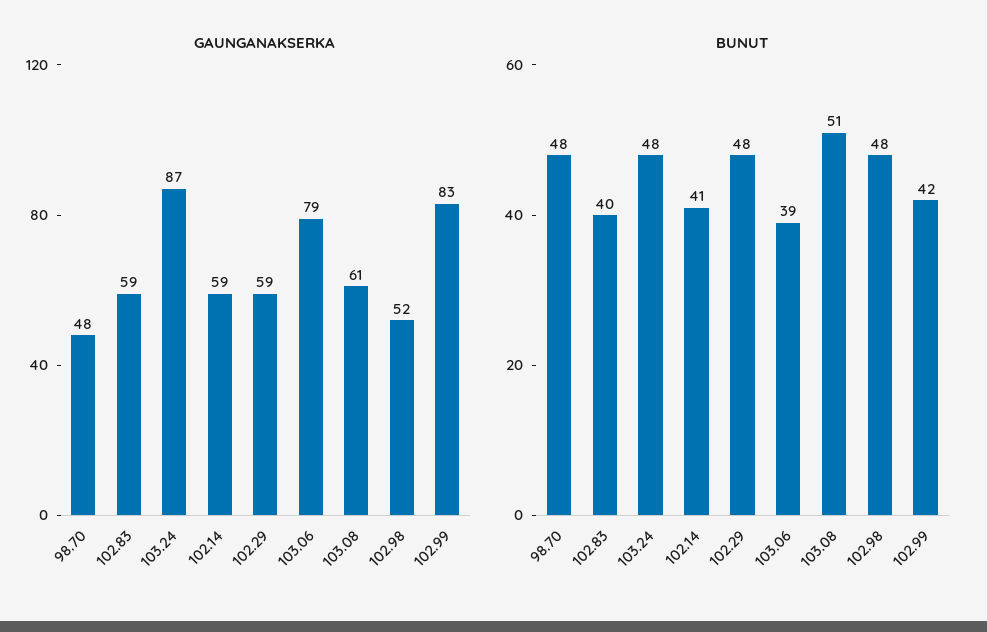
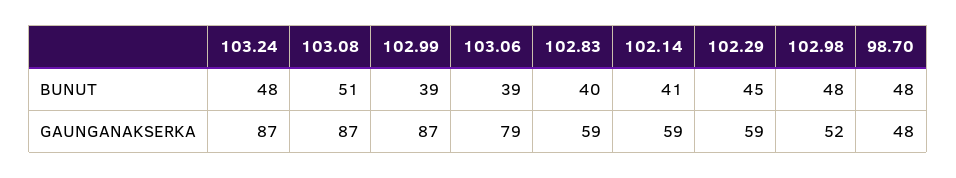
  {
    "GAUNGANAKSERKA": {
      "98.70": 48,
      "102.83": 59,
      "103.24": 87,
      "102.14": 59,
      "102.29": 59,
      "103.06": 79,
-     "103.08": 61,
+     "103.08": 87,
      "102.98": 52,
-     "102.99": 83
+     "102.99": 87
    },
    "BUNUT": {
      "98.70": 48,
      "102.83": 40,
      "103.24": 48,
      "102.14": 41,
-     "102.29": 48,
+     "102.29": 45,
      "103.06": 39,
      "103.08": 51,
      "102.98": 48,
-     "102.99": 42
+     "102.99": 39
    }
  }

